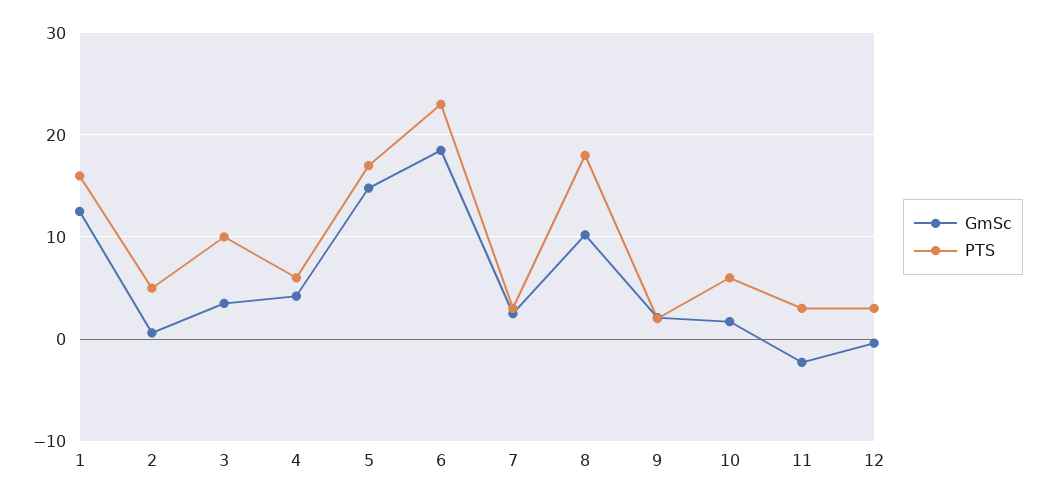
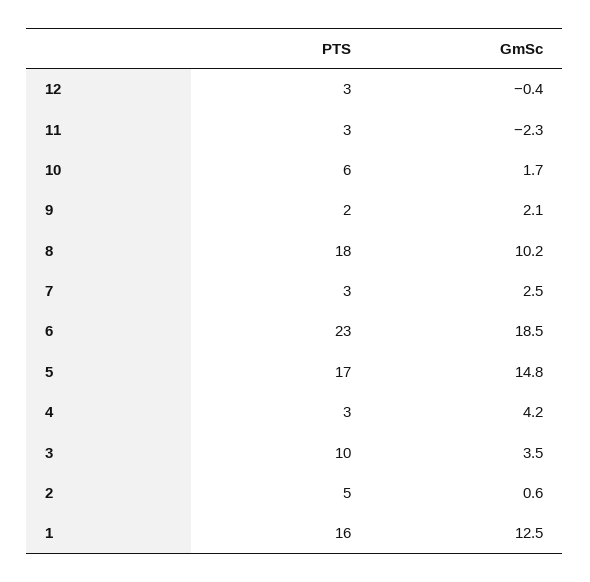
  {
    "GmSc": {
      "1": 12.5,
      "2": 0.6,
      "3": 3.5,
      "4": 4.2,
      "5": 14.8,
      "6": 18.5,
      "7": 2.5,
      "8": 10.2,
      "9": 2.1,
      "10": 1.7,
      "11": -2.3,
      "12": -0.4
    },
    "PTS": {
      "1": 16,
      "2": 5,
      "3": 10,
-     "4": 6,
+     "4": 3,
      "5": 17,
      "6": 23,
      "7": 3,
      "8": 18,
      "9": 2,
      "10": 6,
      "11": 3,
      "12": 3
    }
  }

